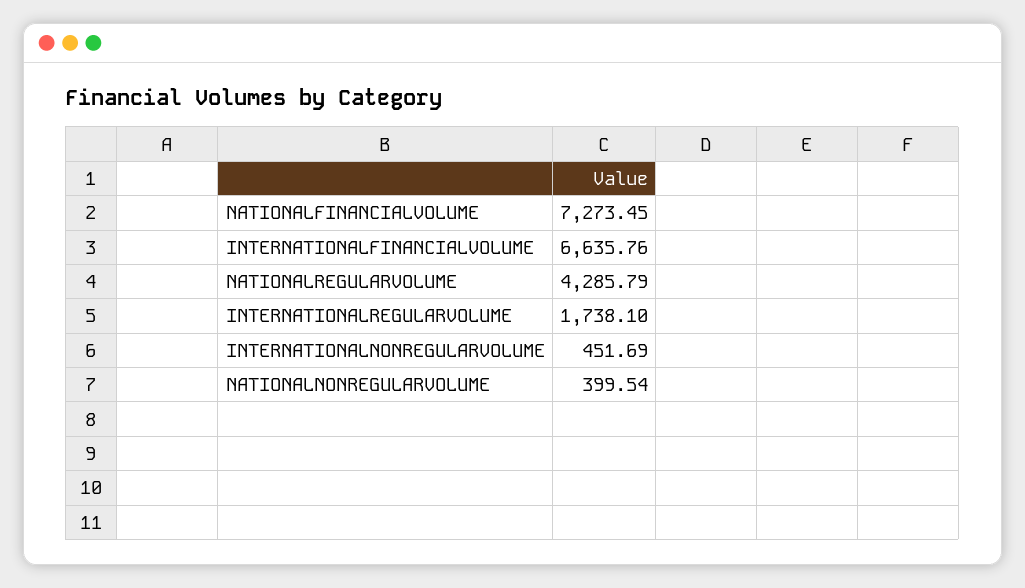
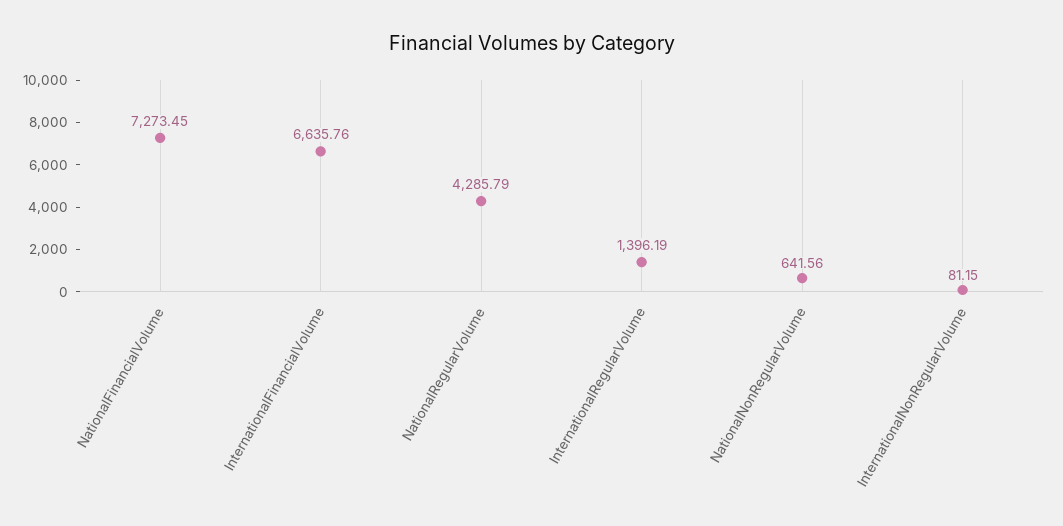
  {
    "NATIONALFINANCIALVOLUME": 7273.45,
    "INTERNATIONALFINANCIALVOLUME": 6635.76,
    "NATIONALREGULARVOLUME": 4285.79,
-   "INTERNATIONALREGULARVOLUME": 1738.1,
+   "INTERNATIONALREGULARVOLUME": 1396.19,
-   "INTERNATIONALNONREGULARVOLUME": 451.69,
+   "INTERNATIONALNONREGULARVOLUME": 81.15,
-   "NATIONALNONREGULARVOLUME": 399.54
+   "NATIONALNONREGULARVOLUME": 641.56
  }

